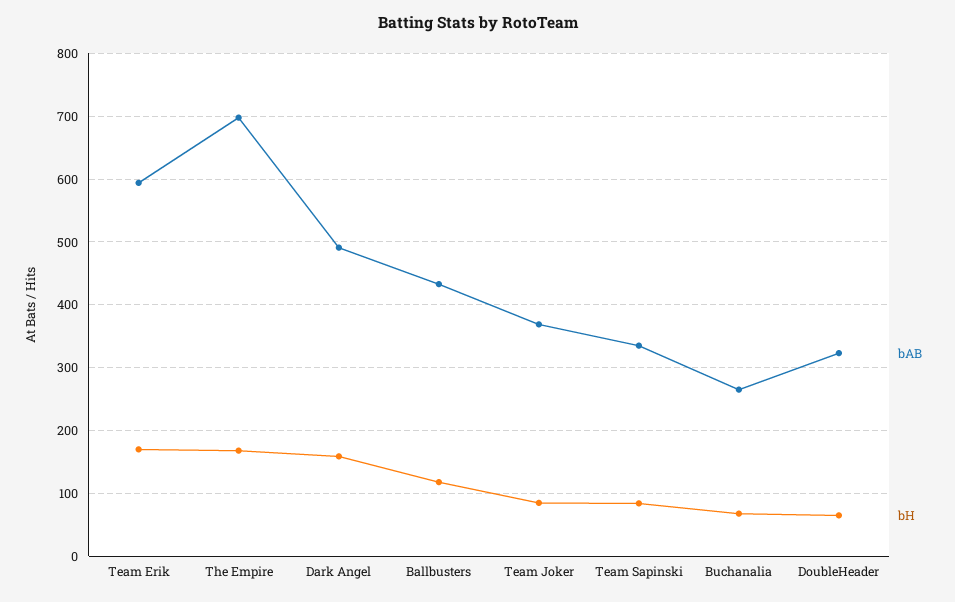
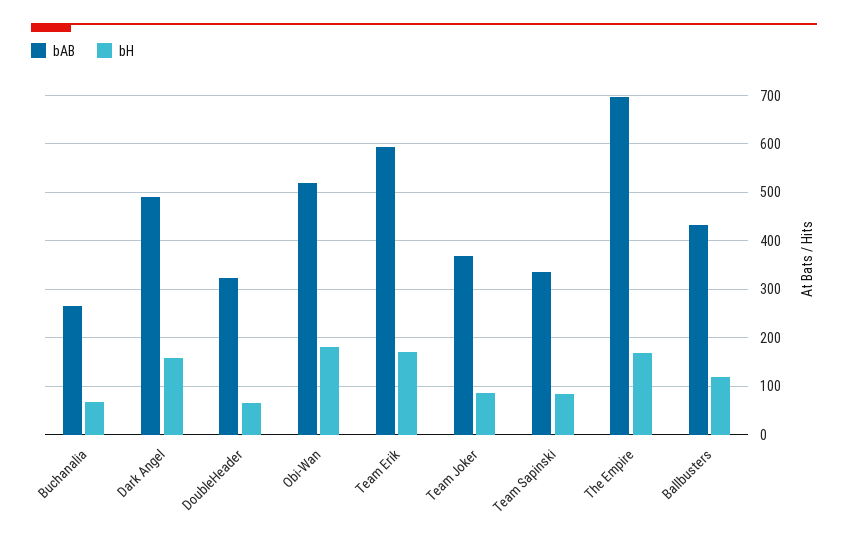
  {
    "bAB": {
      "Team Erik": 590,
      "The Empire": 700,
      "Dark Angel": 490,
      "Ballbusters": 430,
      "Team Joker": 370,
      "Team Sapinski": 340,
      "Buchanalia": 270,
-     "DoubleHeader": 320
+     "DoubleHeader": 320,
+     "Obi-Wan": 520
    },
    "bH": {
      "Team Erik": 170,
      "The Empire": 170,
      "Dark Angel": 160,
      "Ballbusters": 120,
      "Team Joker": 90,
      "Team Sapinski": 80,
      "Buchanalia": 70,
-     "DoubleHeader": 70
+     "DoubleHeader": 70,
+     "Obi-Wan": 180
    }
  }

